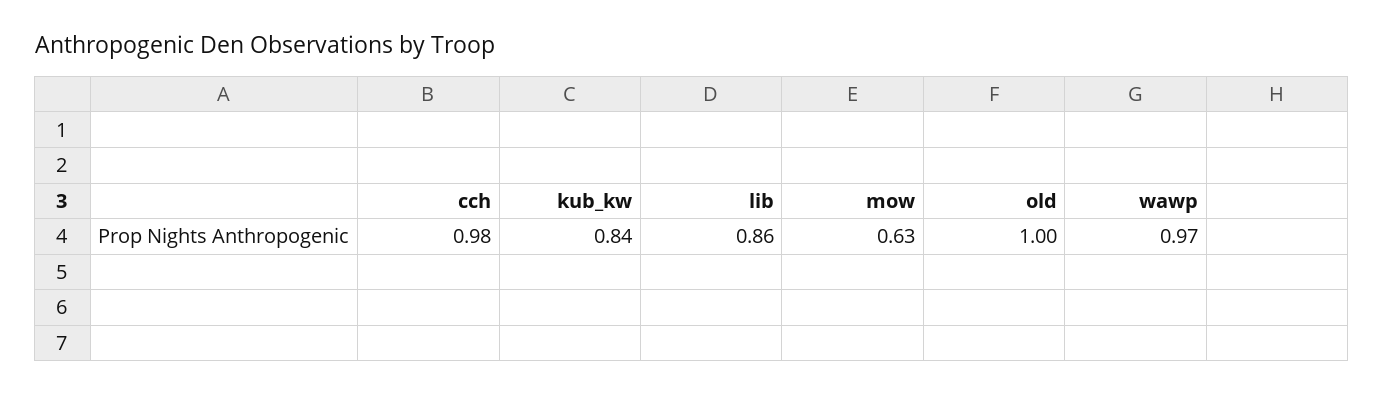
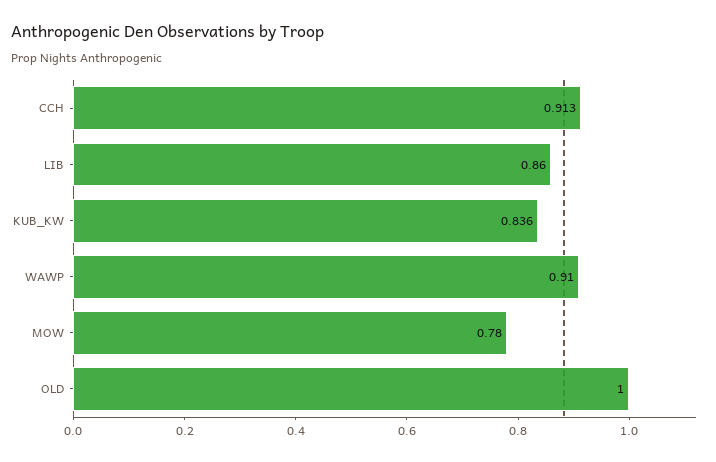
  {
-   "cch": 0.98,
+   "cch": 0.913,
    "kub_kw": 0.836,
    "lib": 0.86,
-   "mow": 0.63,
+   "mow": 0.78,
    "old": 1,
-   "wawp": 0.97
+   "wawp": 0.91
  }

